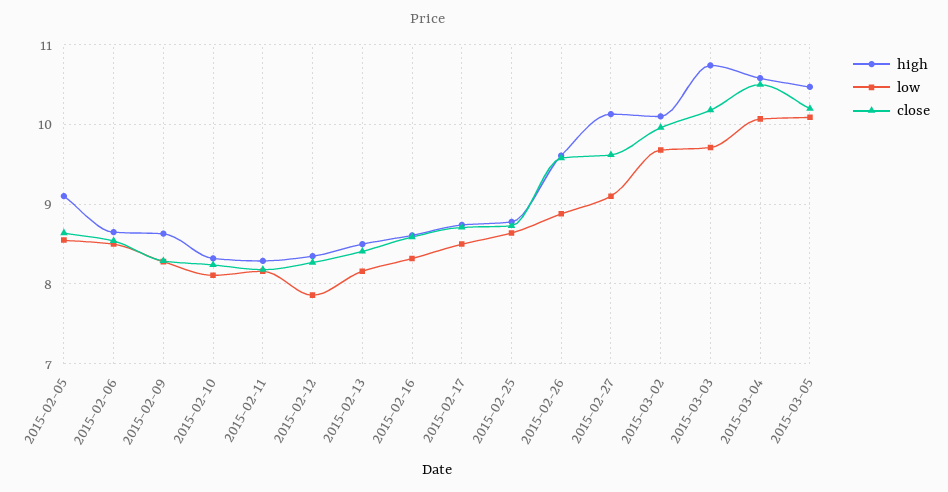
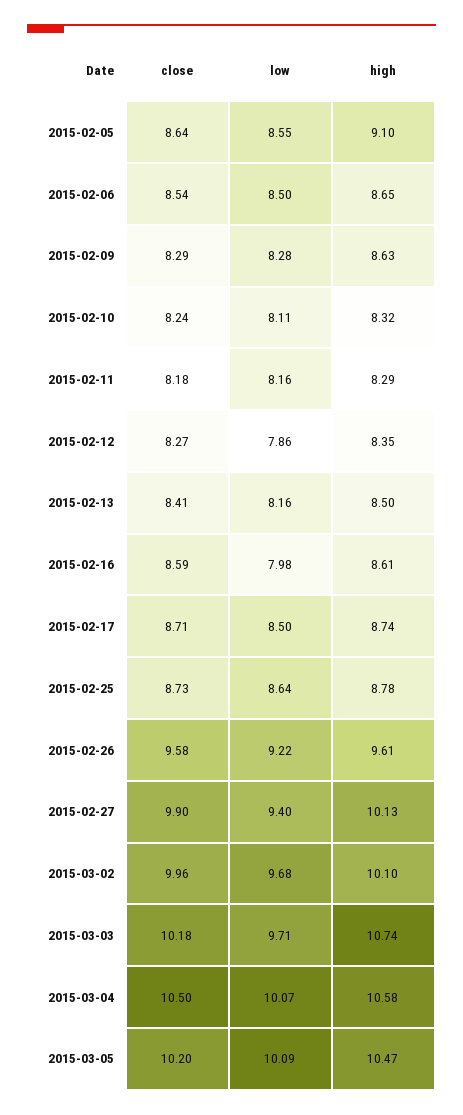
  {
    "high": {
      "2015-02-05": 9.1,
      "2015-02-06": 8.65,
      "2015-02-09": 8.63,
      "2015-02-10": 8.32,
      "2015-02-11": 8.29,
      "2015-02-12": 8.35,
      "2015-02-13": 8.5,
      "2015-02-16": 8.61,
      "2015-02-17": 8.74,
      "2015-02-25": 8.78,
      "2015-02-26": 9.61,
      "2015-02-27": 10.13,
      "2015-03-02": 10.1,
      "2015-03-03": 10.74,
      "2015-03-04": 10.58,
      "2015-03-05": 10.47
    },
    "low": {
      "2015-02-05": 8.55,
      "2015-02-06": 8.5,
      "2015-02-09": 8.28,
      "2015-02-10": 8.11,
      "2015-02-11": 8.16,
      "2015-02-12": 7.86,
      "2015-02-13": 8.16,
-     "2015-02-16": 8.3,
+     "2015-02-16": 7.98,
      "2015-02-17": 8.5,
      "2015-02-25": 8.64,
-     "2015-02-26": 8.9,
+     "2015-02-26": 9.22,
-     "2015-02-27": 9.1,
+     "2015-02-27": 9.4,
      "2015-03-02": 9.68,
      "2015-03-03": 9.71,
      "2015-03-04": 10.07,
      "2015-03-05": 10.09
    },
    "close": {
      "2015-02-05": 8.64,
      "2015-02-06": 8.54,
      "2015-02-09": 8.29,
      "2015-02-10": 8.24,
      "2015-02-11": 8.18,
      "2015-02-12": 8.27,
      "2015-02-13": 8.41,
      "2015-02-16": 8.59,
      "2015-02-17": 8.71,
      "2015-02-25": 8.73,
      "2015-02-26": 9.58,
-     "2015-02-27": 9.6,
+     "2015-02-27": 9.9,
      "2015-03-02": 9.96,
      "2015-03-03": 10.18,
      "2015-03-04": 10.5,
      "2015-03-05": 10.2
    }
  }

